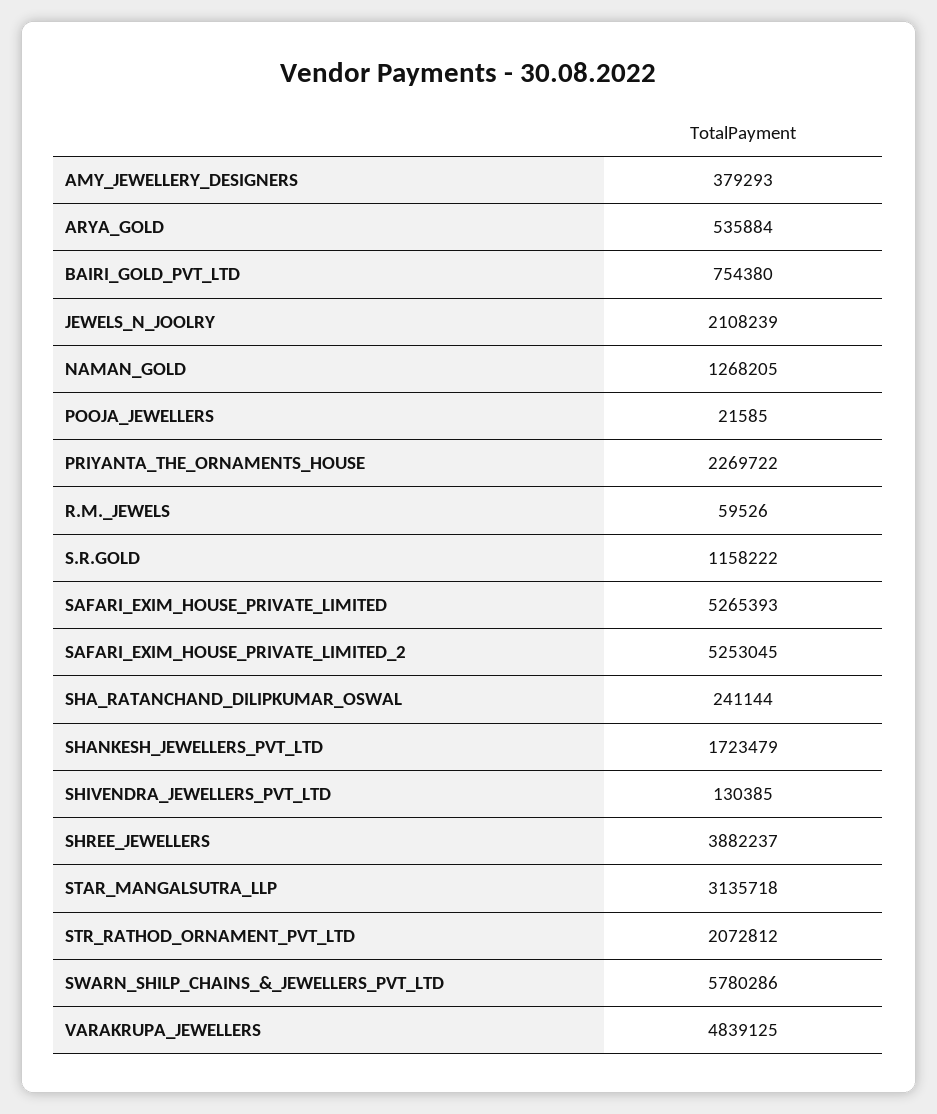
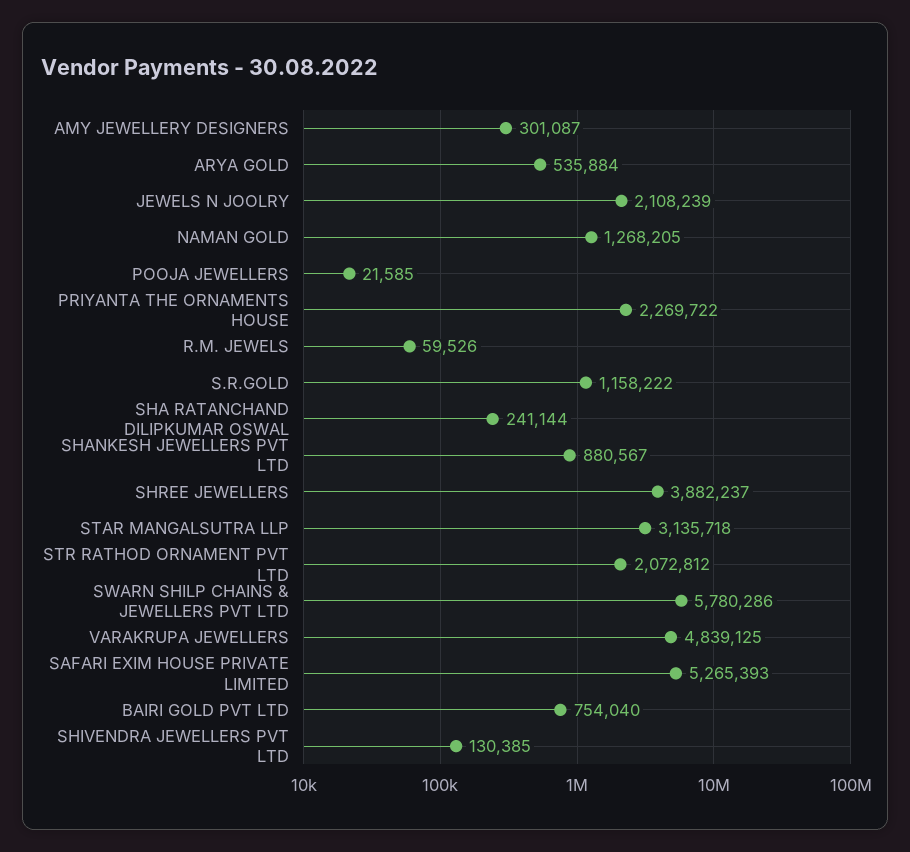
  {
-   "AMY_JEWELLERY_DESIGNERS": 379293,
+   "AMY_JEWELLERY_DESIGNERS": 301087,
    "ARYA_GOLD": 535884,
-   "BAIRI_GOLD_PVT_LTD": 754380,
+   "BAIRI_GOLD_PVT_LTD": 754040,
    "JEWELS_N_JOOLRY": 2108239,
    "NAMAN_GOLD": 1268205,
    "POOJA_JEWELLERS": 21585,
    "PRIYANTA_THE_ORNAMENTS_HOUSE": 2269722,
    "R.M._JEWELS": 59526,
    "S.R.GOLD": 1158222,
    "SAFARI_EXIM_HOUSE_PRIVATE_LIMITED": 5265393,
-   "SAFARI_EXIM_HOUSE_PRIVATE_LIMITED_2": 5253045,
    "SHA_RATANCHAND_DILIPKUMAR_OSWAL": 241144,
-   "SHANKESH_JEWELLERS_PVT_LTD": 1723479,
+   "SHANKESH_JEWELLERS_PVT_LTD": 880567,
    "SHIVENDRA_JEWELLERS_PVT_LTD": 130385,
    "SHREE_JEWELLERS": 3882237,
    "STAR_MANGALSUTRA_LLP": 3135718,
    "STR_RATHOD_ORNAMENT_PVT_LTD": 2072812,
    "SWARN_SHILP_CHAINS_&_JEWELLERS_PVT_LTD": 5780286,
    "VARAKRUPA_JEWELLERS": 4839125
  }

